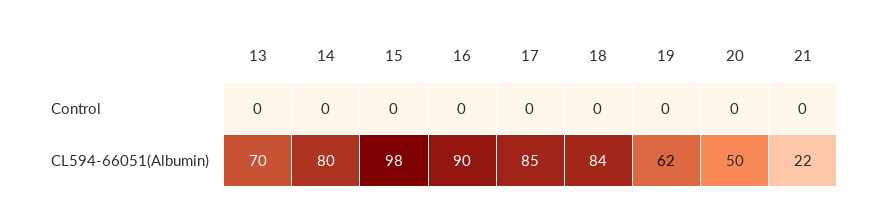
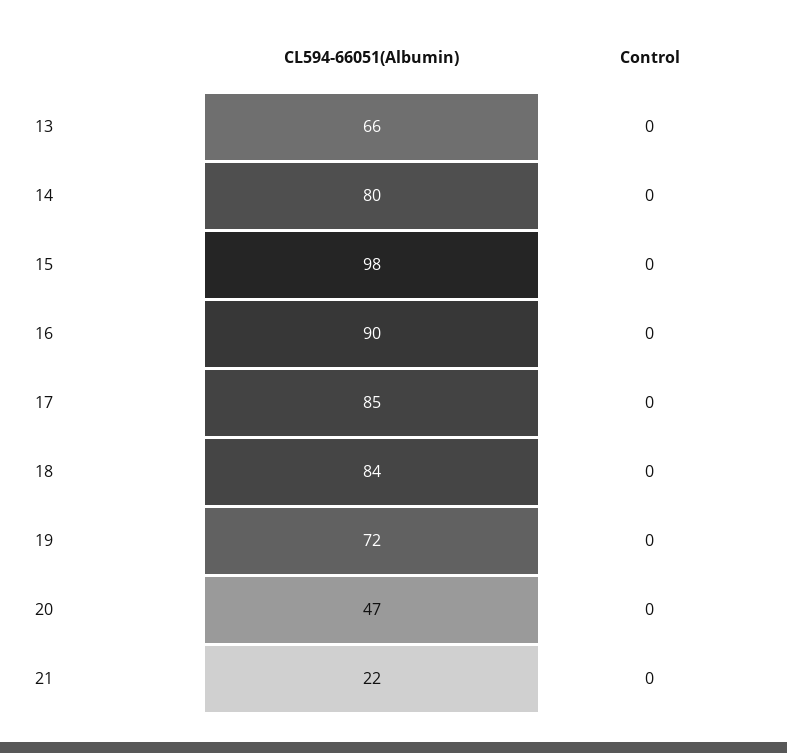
  {
    "13": {
      "Control": 0,
-     "CL594-66051(Albumin)": 70
+     "CL594-66051(Albumin)": 66
    },
    "14": {
      "Control": 0,
      "CL594-66051(Albumin)": 80
    },
    "15": {
      "Control": 0,
      "CL594-66051(Albumin)": 98
    },
    "16": {
      "Control": 0,
      "CL594-66051(Albumin)": 90
    },
    "17": {
      "Control": 0,
      "CL594-66051(Albumin)": 85
    },
    "18": {
      "Control": 0,
      "CL594-66051(Albumin)": 84
    },
    "19": {
      "Control": 0,
-     "CL594-66051(Albumin)": 62
+     "CL594-66051(Albumin)": 72
    },
    "20": {
      "Control": 0,
-     "CL594-66051(Albumin)": 50
+     "CL594-66051(Albumin)": 47
    },
    "21": {
      "Control": 0,
      "CL594-66051(Albumin)": 22
    }
  }

